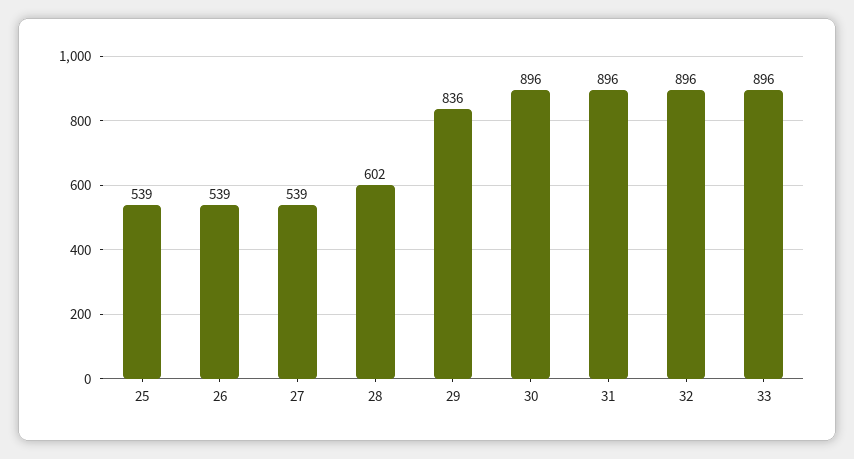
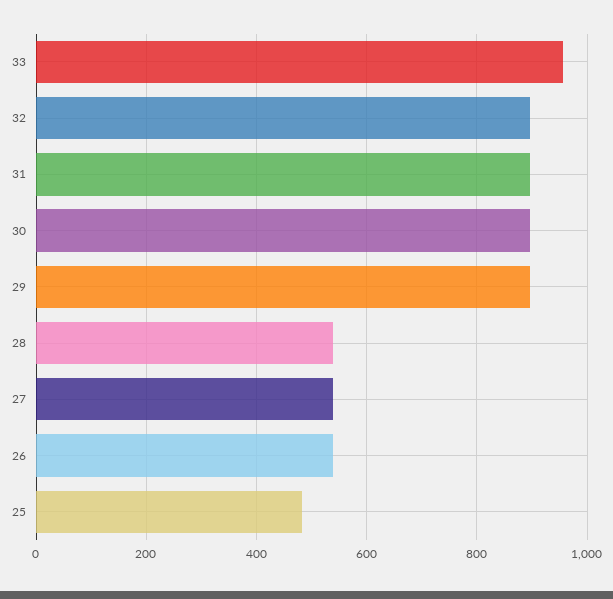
  {
-   "25": 539,
+   "25": 480,
    "26": 539,
    "27": 539,
-   "28": 602,
+   "28": 540,
-   "29": 836,
+   "29": 900,
    "30": 896,
    "31": 896,
    "32": 896,
-   "33": 896
+   "33": 960
  }

